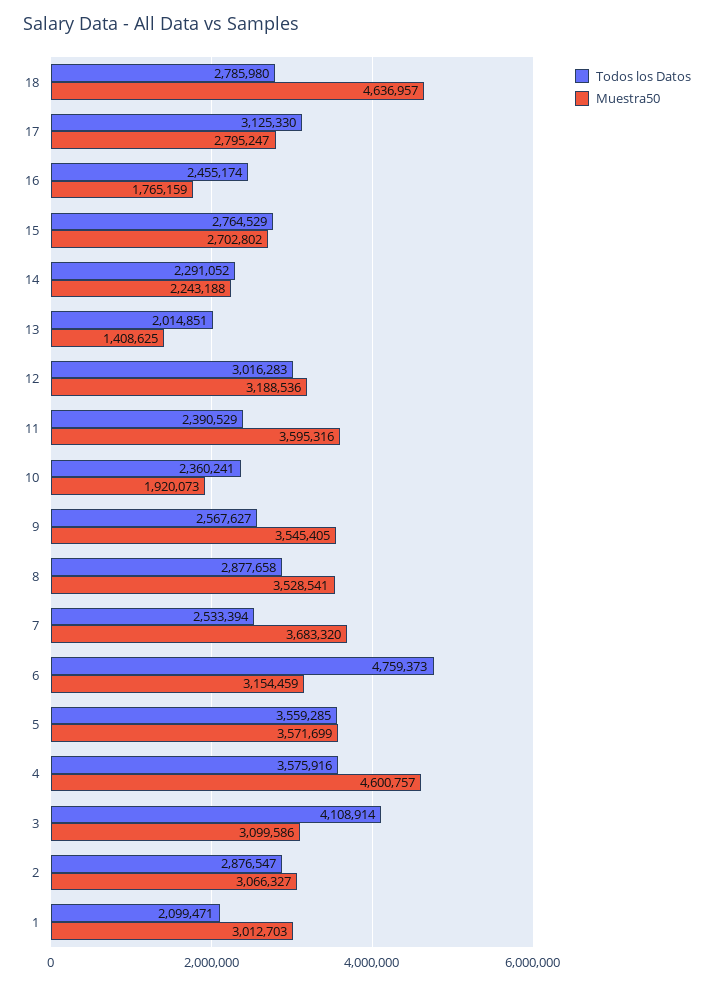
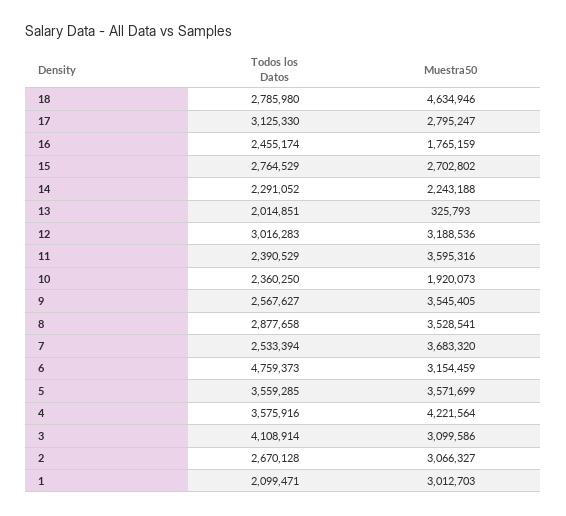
  {
    "Todos los Datos": {
      "18": 2785980,
      "17": 3125330,
      "16": 2455174,
      "15": 2764529,
      "14": 2291052,
      "13": 2014851,
      "12": 3016283,
      "11": 2390529,
-     "10": 2360241,
+     "10": 2360250,
      "9": 2567627,
      "8": 2877658,
      "7": 2533394,
      "6": 4759373,
      "5": 3559285,
      "4": 3575916,
      "3": 4108914,
-     "2": 2876547,
+     "2": 2670128,
      "1": 2099471
    },
    "Muestra50": {
-     "18": 4636957,
+     "18": 4634946,
      "17": 2795247,
      "16": 1765159,
      "15": 2702802,
      "14": 2243188,
-     "13": 1408625,
+     "13": 325793,
      "12": 3188536,
      "11": 3595316,
      "10": 1920073,
      "9": 3545405,
      "8": 3528541,
      "7": 3683320,
      "6": 3154459,
      "5": 3571699,
-     "4": 4600757,
+     "4": 4221564,
      "3": 3099586,
      "2": 3066327,
      "1": 3012703
    }
  }

